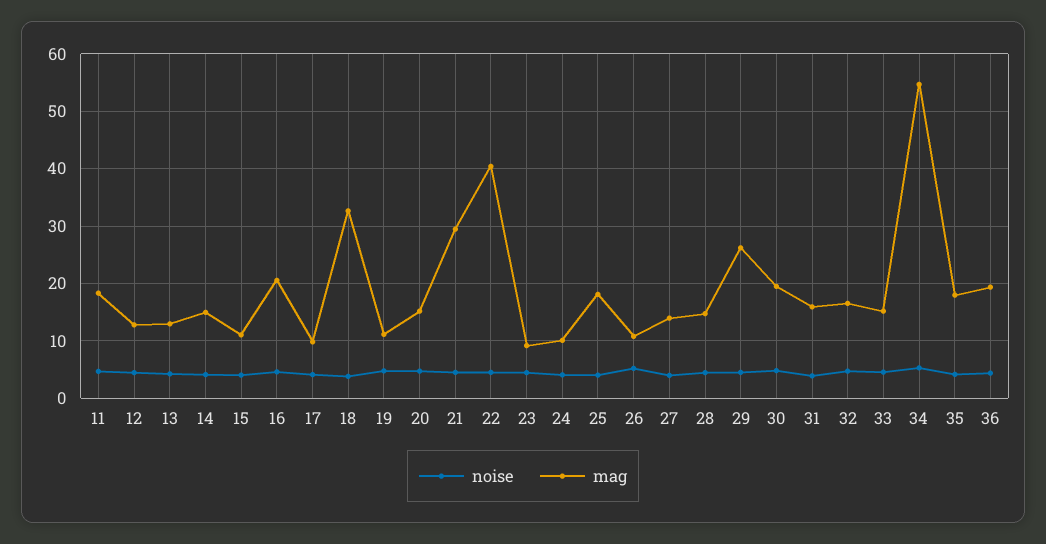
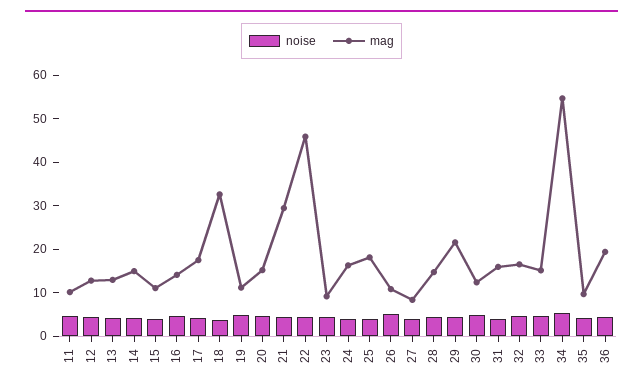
  {
    "noise": {
      "11": 4,
      "12": 4,
      "13": 4,
      "14": 4,
      "15": 4,
      "16": 4,
      "17": 4,
      "18": 4,
      "19": 4,
      "20": 4,
      "21": 4,
      "22": 4,
      "23": 4,
      "24": 4,
      "25": 4,
      "26": 6,
      "27": 4,
      "28": 4,
      "29": 4,
      "30": 4,
      "31": 4,
      "32": 4,
      "33": 4,
      "34": 6,
      "35": 4,
      "36": 4
    },
    "mag": {
-     "11": 18,
+     "11": 10,
      "12": 12,
      "13": 12,
      "14": 14,
      "15": 12,
-     "16": 20,
+     "16": 14,
-     "17": 10,
+     "17": 18,
      "18": 32,
      "19": 12,
      "20": 16,
      "21": 30,
-     "22": 40,
+     "22": 46,
      "23": 10,
-     "24": 10,
+     "24": 16,
      "25": 18,
      "26": 10,
-     "27": 14,
+     "27": 8,
      "28": 14,
-     "29": 26,
+     "29": 22,
-     "30": 20,
+     "30": 12,
      "31": 16,
      "32": 16,
      "33": 16,
      "34": 54,
-     "35": 18,
+     "35": 10,
      "36": 20
    }
  }

